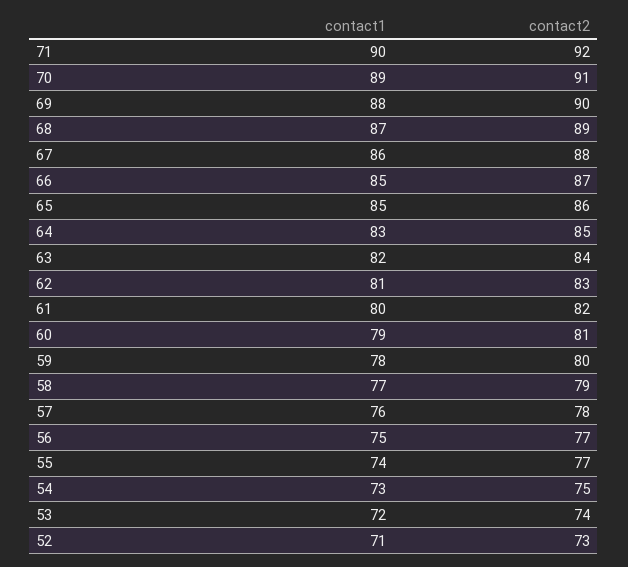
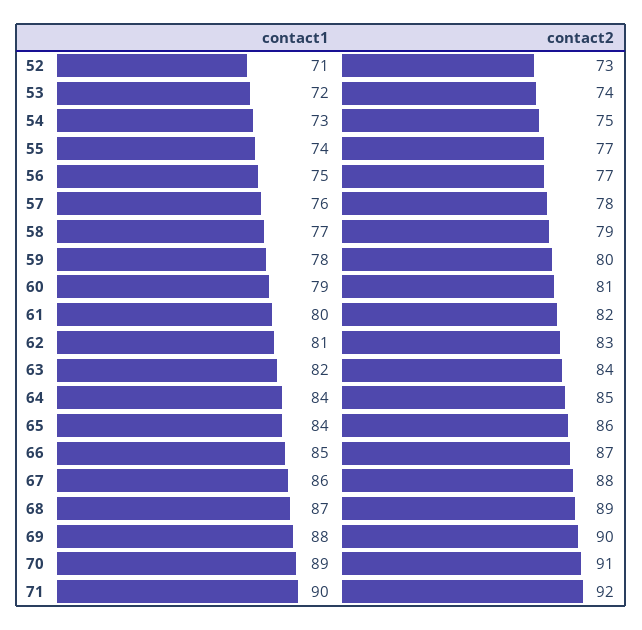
  {
    "contact1": {
      "71": 90,
      "70": 89,
      "69": 88,
      "68": 87,
      "67": 86,
      "66": 85,
-     "65": 85,
+     "65": 84,
-     "64": 83,
+     "64": 84,
      "63": 82,
      "62": 81,
      "61": 80,
      "60": 79,
      "59": 78,
      "58": 77,
      "57": 76,
      "56": 75,
      "55": 74,
      "54": 73,
      "53": 72,
      "52": 71
    },
    "contact2": {
      "71": 92,
      "70": 91,
      "69": 90,
      "68": 89,
      "67": 88,
      "66": 87,
      "65": 86,
      "64": 85,
      "63": 84,
      "62": 83,
      "61": 82,
      "60": 81,
      "59": 80,
      "58": 79,
      "57": 78,
      "56": 77,
      "55": 77,
      "54": 75,
      "53": 74,
      "52": 73
    }
  }

